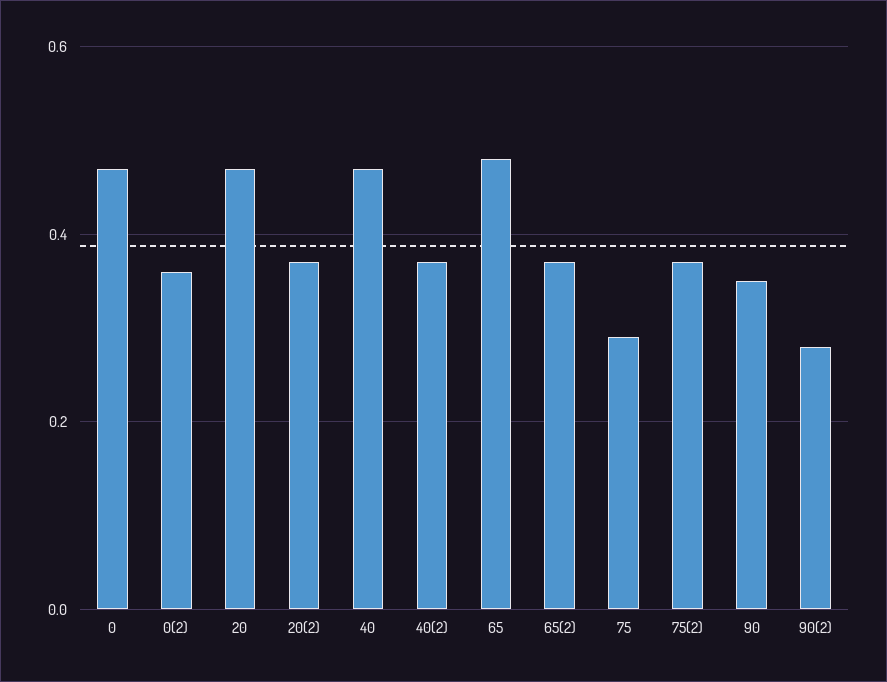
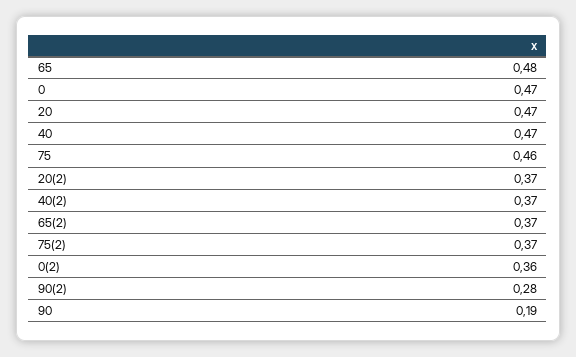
  {
    "0": 0.47,
    "0(2)": 0.36,
    "20": 0.47,
    "20(2)": 0.37,
    "40": 0.47,
    "40(2)": 0.37,
    "65": 0.48,
    "65(2)": 0.37,
-   "75": 0.3,
+   "75": 0.46,
    "75(2)": 0.37,
-   "90": 0.35,
+   "90": 0.19,
    "90(2)": 0.28
  }

